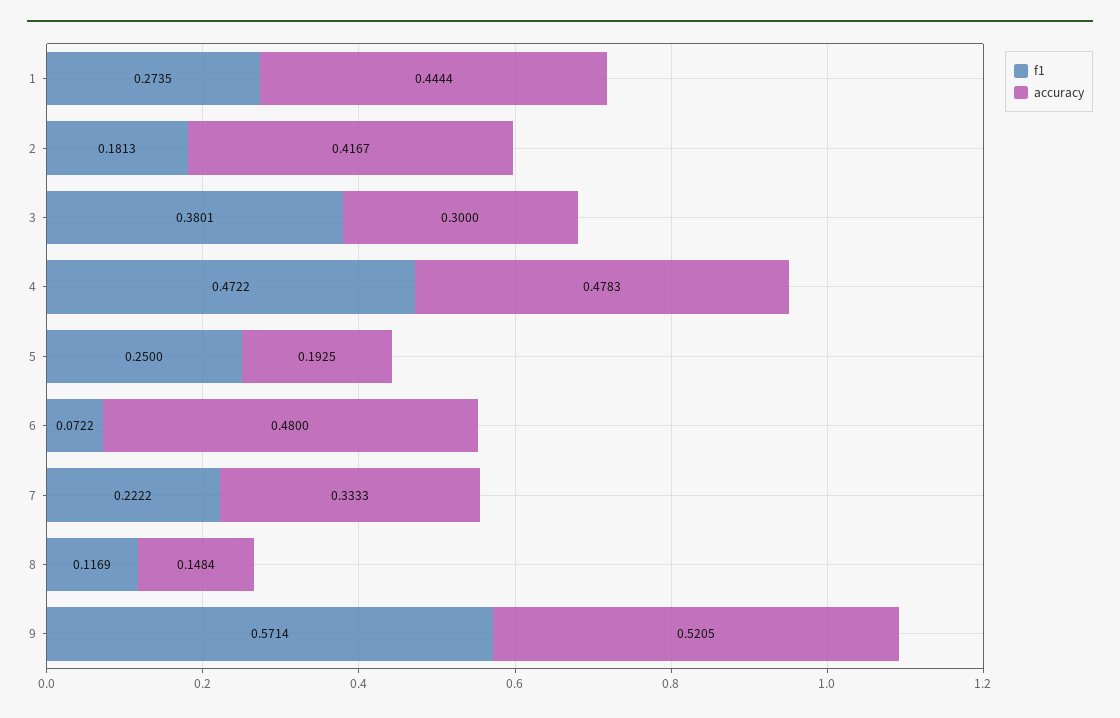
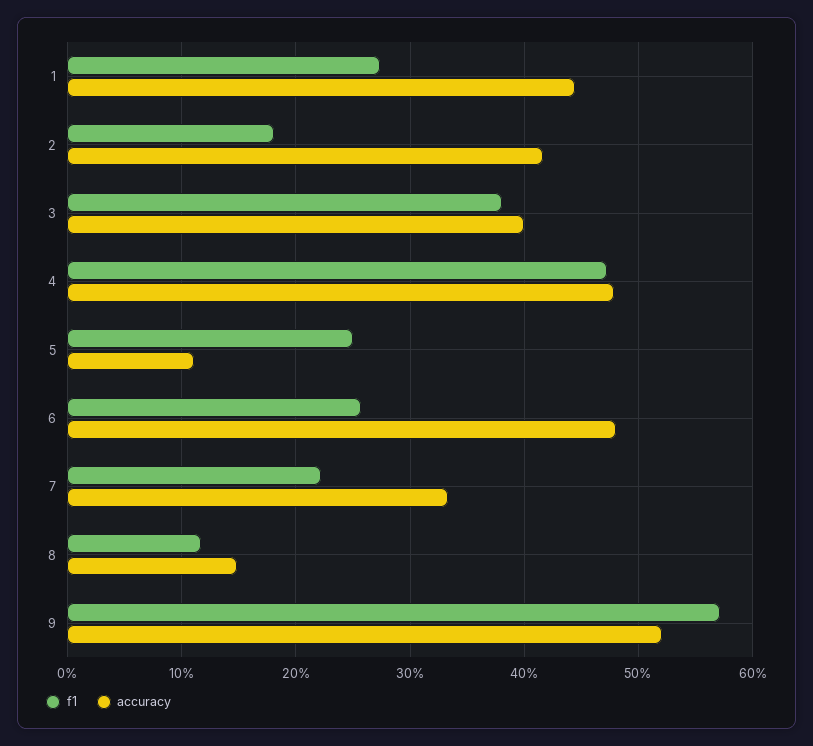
  {
    "f1": {
      "1": 0.2735,
      "2": 0.1813,
      "3": 0.3801,
      "4": 0.4722,
      "5": 0.25,
-     "6": 0.0722,
+     "6": 0.26,
      "7": 0.2222,
      "8": 0.1169,
      "9": 0.5714
    },
    "accuracy": {
      "1": 0.4444,
      "2": 0.4167,
-     "3": 0.3,
+     "3": 0.4,
      "4": 0.4783,
-     "5": 0.1925,
+     "5": 0.11,
      "6": 0.48,
      "7": 0.3333,
      "8": 0.1484,
      "9": 0.5205
    }
  }

